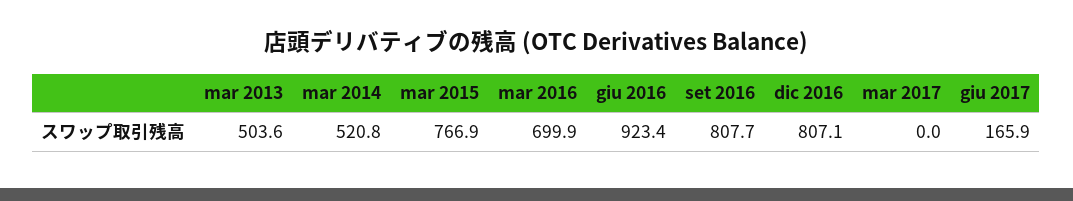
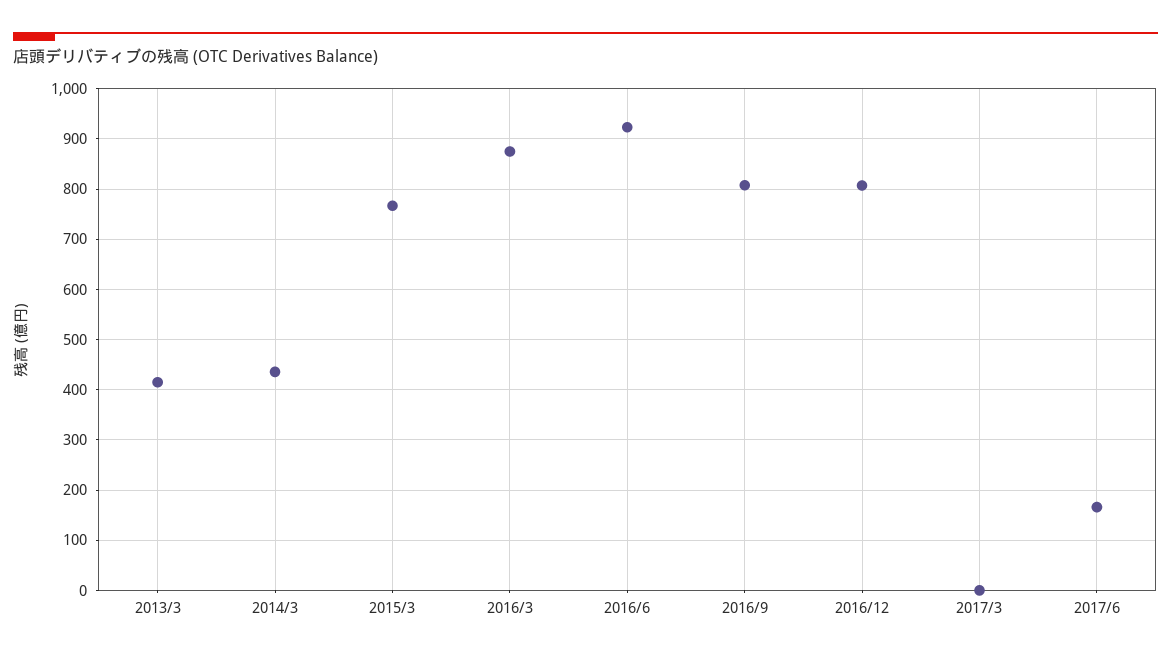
  {
-   "mar 2013": 503.6,
+   "mar 2013": 420,
-   "mar 2014": 520.8,
+   "mar 2014": 440,
    "mar 2015": 766.9,
-   "mar 2016": 699.9,
+   "mar 2016": 880,
    "giu 2016": 923.4,
    "set 2016": 807.7,
    "dic 2016": 807.1,
    "mar 2017": 0,
    "giu 2017": 165.9
  }

